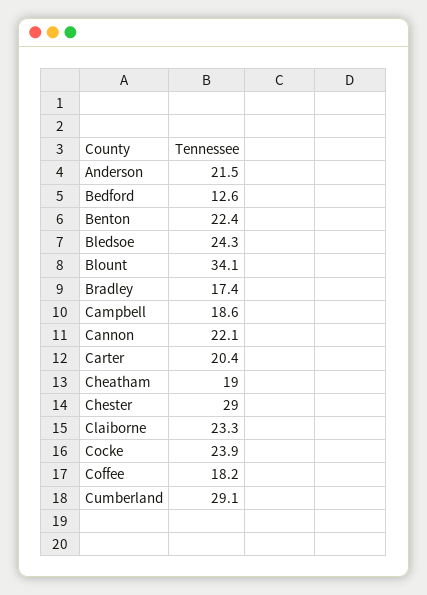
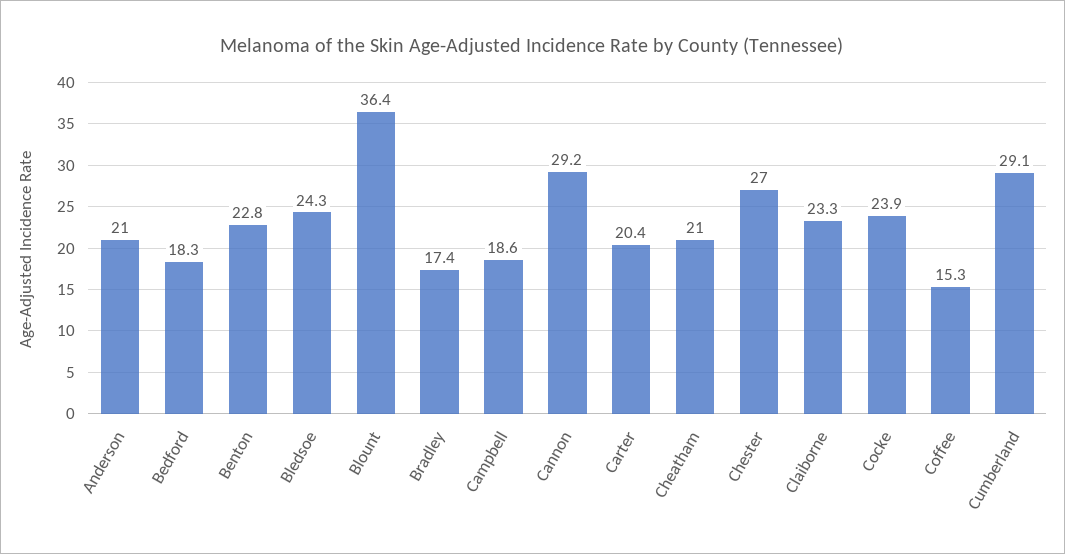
  {
-   "Anderson": 21.5,
+   "Anderson": 21,
-   "Bedford": 12.6,
+   "Bedford": 18.3,
-   "Benton": 22.4,
+   "Benton": 22.8,
    "Bledsoe": 24.3,
-   "Blount": 34.1,
+   "Blount": 36.4,
    "Bradley": 17.4,
    "Campbell": 18.6,
-   "Cannon": 22.1,
+   "Cannon": 29.2,
    "Carter": 20.4,
-   "Cheatham": 19,
+   "Cheatham": 21,
-   "Chester": 29,
+   "Chester": 27,
    "Claiborne": 23.3,
    "Cocke": 23.9,
-   "Coffee": 18.2,
+   "Coffee": 15.3,
    "Cumberland": 29.1
  }

